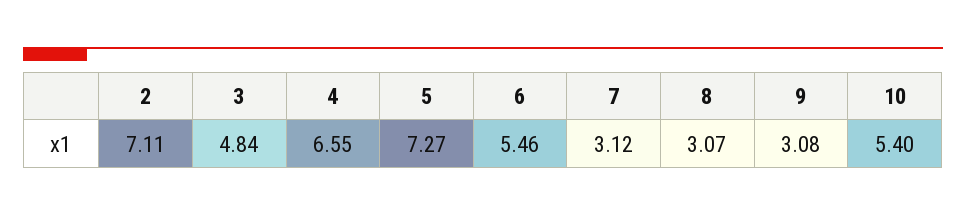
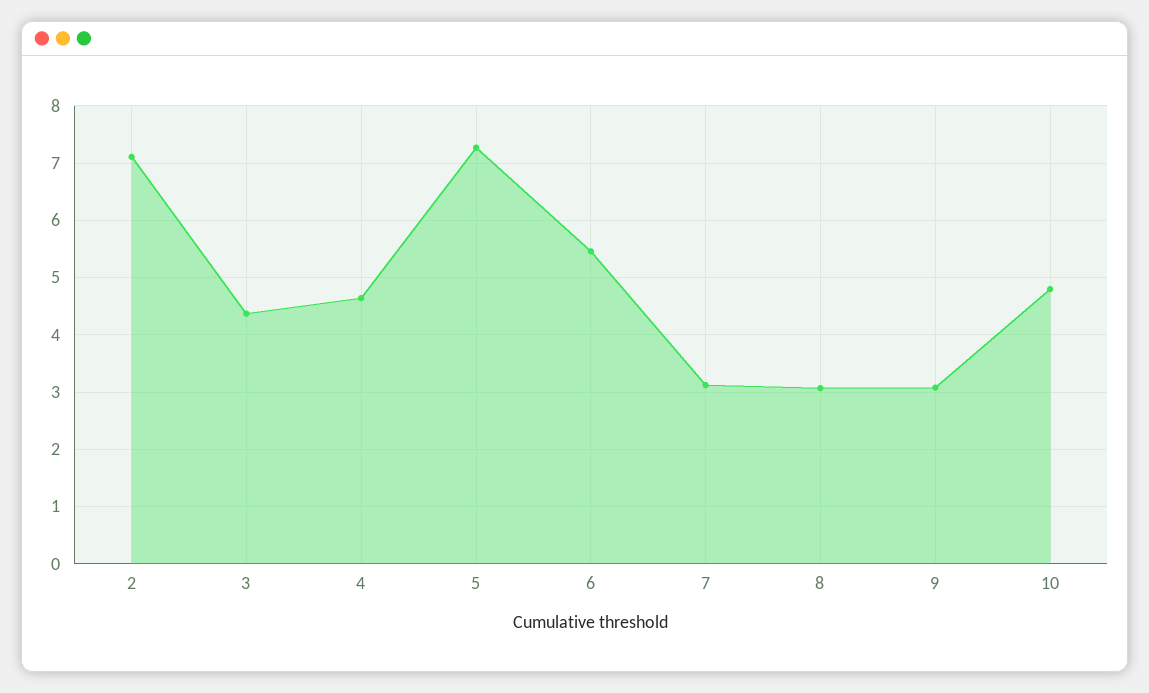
  {
    "2": 7.11,
-   "3": 4.84,
+   "3": 4.4,
-   "4": 6.55,
+   "4": 4.6,
    "5": 7.27,
    "6": 5.46,
    "7": 3.12,
    "8": 3.07,
    "9": 3.08,
-   "10": 5.4
+   "10": 4.8
  }

